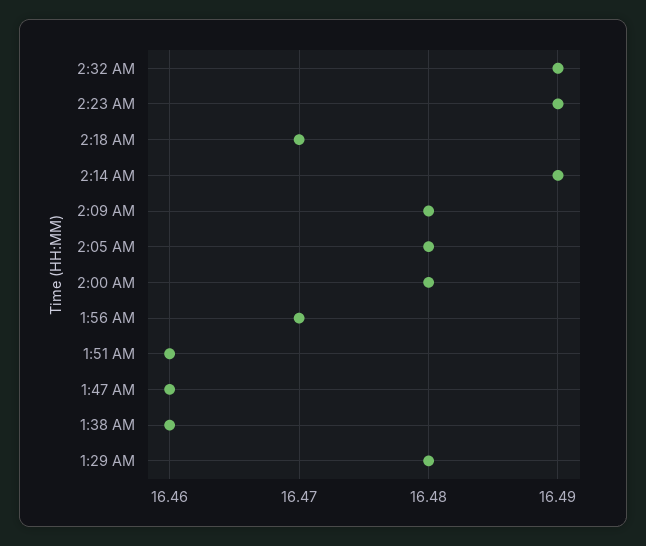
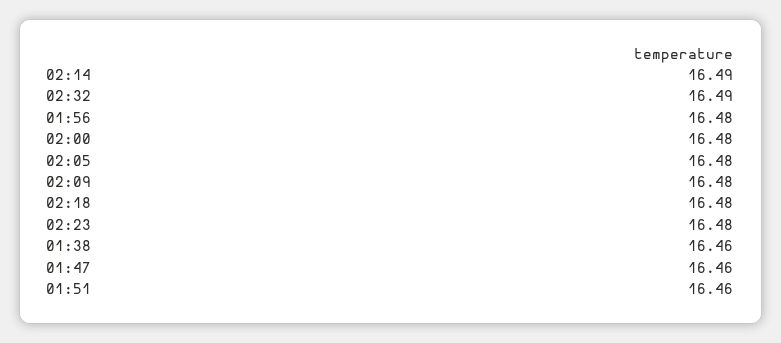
  {
    "2:32 AM": 16.49,
-   "2:23 AM": 16.49,
+   "2:23 AM": 16.48,
-   "2:18 AM": 16.47,
+   "2:18 AM": 16.48,
    "2:14 AM": 16.49,
    "2:09 AM": 16.48,
    "2:05 AM": 16.48,
    "2:00 AM": 16.48,
-   "1:56 AM": 16.47,
+   "1:56 AM": 16.48,
    "1:51 AM": 16.46,
    "1:47 AM": 16.46,
-   "1:38 AM": 16.46,
+   "1:38 AM": 16.46
-   "1:29 AM": 16.48
  }

